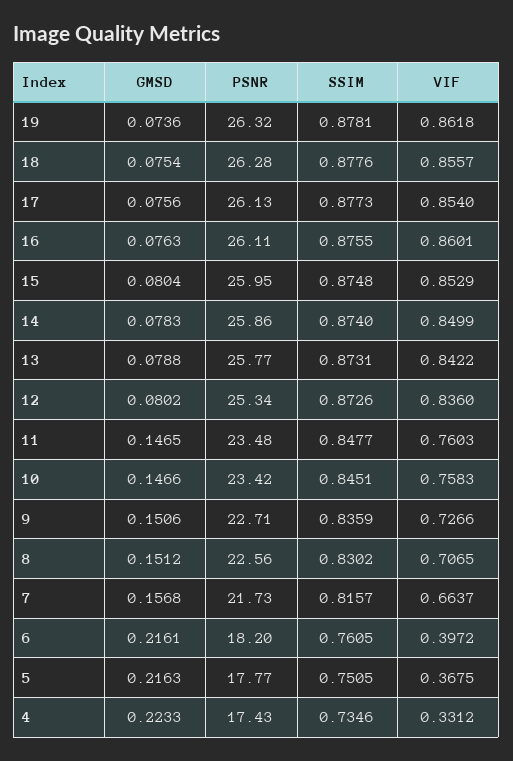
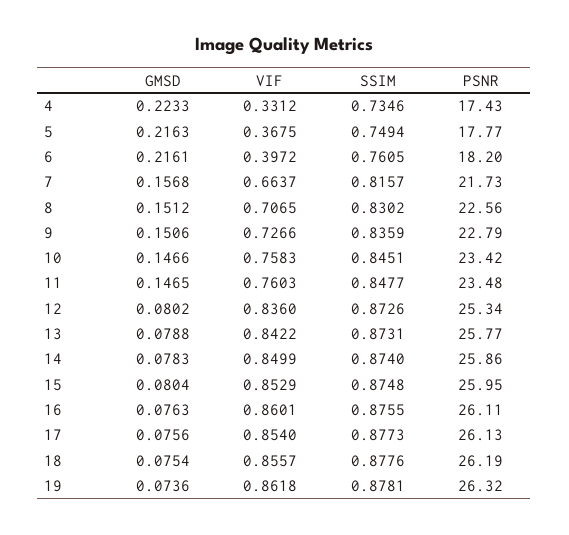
  {
    "GMSD": {
      "19": 0.0736,
      "18": 0.0754,
      "17": 0.0756,
      "16": 0.0763,
      "15": 0.0804,
      "14": 0.0783,
      "13": 0.0788,
      "12": 0.0802,
      "11": 0.1465,
      "10": 0.1466,
      "9": 0.1506,
      "8": 0.1512,
      "7": 0.1568,
      "6": 0.2161,
      "5": 0.2163,
      "4": 0.2233
    },
    "PSNR": {
      "19": 26.32,
-     "18": 26.28,
+     "18": 26.19,
      "17": 26.13,
      "16": 26.11,
      "15": 25.95,
      "14": 25.86,
      "13": 25.77,
      "12": 25.34,
      "11": 23.48,
      "10": 23.42,
-     "9": 22.71,
+     "9": 22.79,
      "8": 22.56,
      "7": 21.73,
      "6": 18.2,
      "5": 17.77,
      "4": 17.43
    },
    "SSIM": {
      "19": 0.8781,
      "18": 0.8776,
      "17": 0.8773,
      "16": 0.8755,
      "15": 0.8748,
      "14": 0.874,
      "13": 0.8731,
      "12": 0.8726,
      "11": 0.8477,
      "10": 0.8451,
      "9": 0.8359,
      "8": 0.8302,
      "7": 0.8157,
      "6": 0.7605,
-     "5": 0.7505,
+     "5": 0.7494,
      "4": 0.7346
    },
    "VIF": {
      "19": 0.8618,
      "18": 0.8557,
      "17": 0.854,
      "16": 0.8601,
      "15": 0.8529,
      "14": 0.8499,
      "13": 0.8422,
      "12": 0.836,
      "11": 0.7603,
      "10": 0.7583,
      "9": 0.7266,
      "8": 0.7065,
      "7": 0.6637,
      "6": 0.3972,
      "5": 0.3675,
      "4": 0.3312
    }
  }

